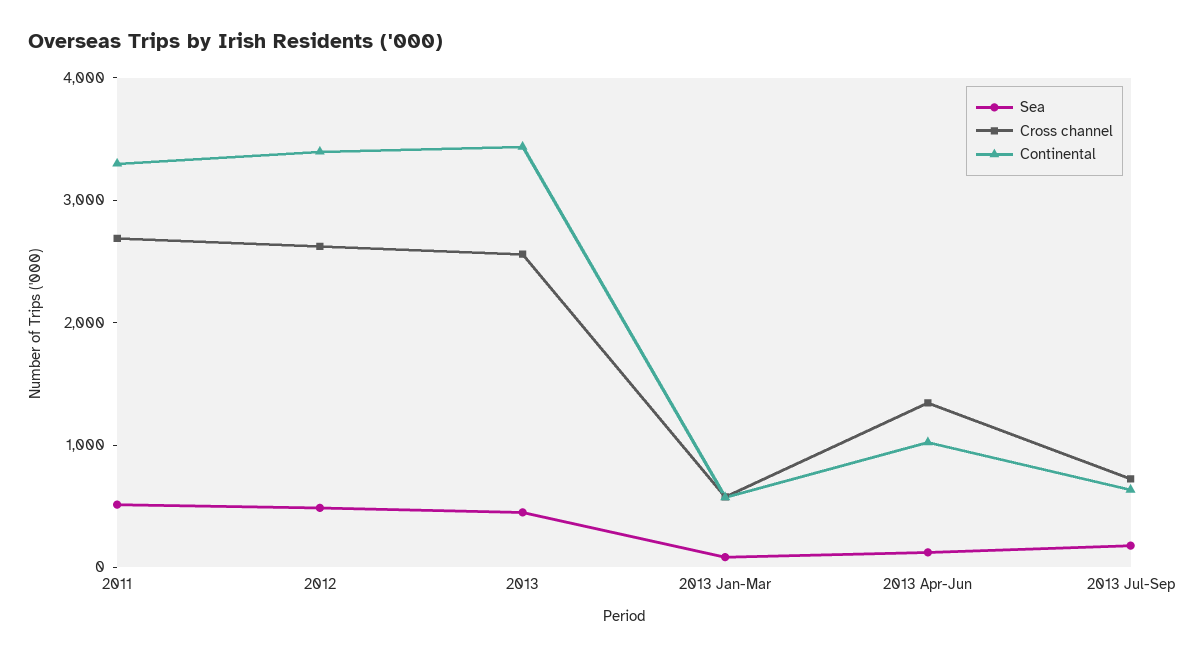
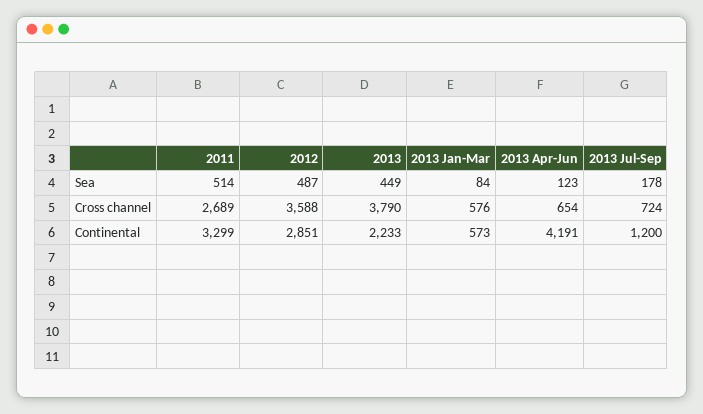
  {
    "Sea": {
      "2011": 514,
      "2012": 487,
      "2013": 449,
      "2013 Jan-Mar": 84,
      "2013 Apr-Jun": 123,
      "2013 Jul-Sep": 178
    },
    "Cross channel": {
      "2011": 2689,
-     "2012": 2600,
+     "2012": 3588,
-     "2013": 2600,
+     "2013": 3790,
      "2013 Jan-Mar": 576,
-     "2013 Apr-Jun": 1400,
+     "2013 Apr-Jun": 654,
      "2013 Jul-Sep": 724
    },
    "Continental": {
      "2011": 3299,
-     "2012": 3400,
+     "2012": 2851,
-     "2013": 3400,
+     "2013": 2233,
      "2013 Jan-Mar": 573,
-     "2013 Apr-Jun": 1000,
+     "2013 Apr-Jun": 4191,
-     "2013 Jul-Sep": 600
+     "2013 Jul-Sep": 1200
    }
  }

